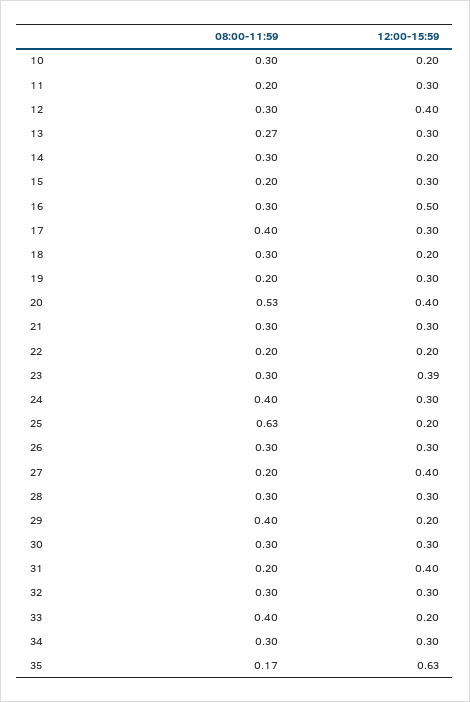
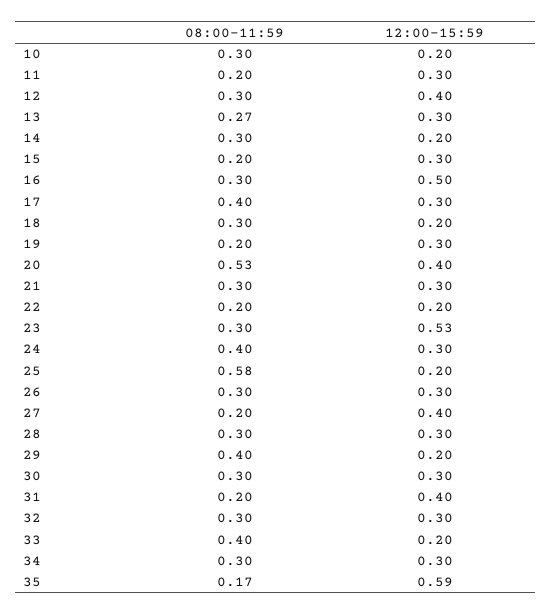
  {
    "08:00-11:59": {
      "10": 0.3,
      "11": 0.2,
      "12": 0.3,
      "13": 0.27,
      "14": 0.3,
      "15": 0.2,
      "16": 0.3,
      "17": 0.4,
      "18": 0.3,
      "19": 0.2,
      "20": 0.53,
      "21": 0.3,
      "22": 0.2,
      "23": 0.3,
      "24": 0.4,
-     "25": 0.63,
+     "25": 0.58,
      "26": 0.3,
      "27": 0.2,
      "28": 0.3,
      "29": 0.4,
      "30": 0.3,
      "31": 0.2,
      "32": 0.3,
      "33": 0.4,
      "34": 0.3,
      "35": 0.17
    },
    "12:00-15:59": {
      "10": 0.2,
      "11": 0.3,
      "12": 0.4,
      "13": 0.3,
      "14": 0.2,
      "15": 0.3,
      "16": 0.5,
      "17": 0.3,
      "18": 0.2,
      "19": 0.3,
      "20": 0.4,
      "21": 0.3,
      "22": 0.2,
-     "23": 0.39,
+     "23": 0.53,
      "24": 0.3,
      "25": 0.2,
      "26": 0.3,
      "27": 0.4,
      "28": 0.3,
      "29": 0.2,
      "30": 0.3,
      "31": 0.4,
      "32": 0.3,
      "33": 0.2,
      "34": 0.3,
-     "35": 0.63
+     "35": 0.59
    }
  }

